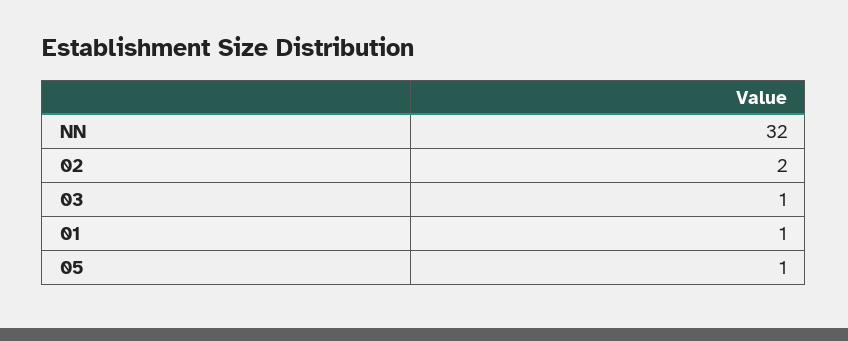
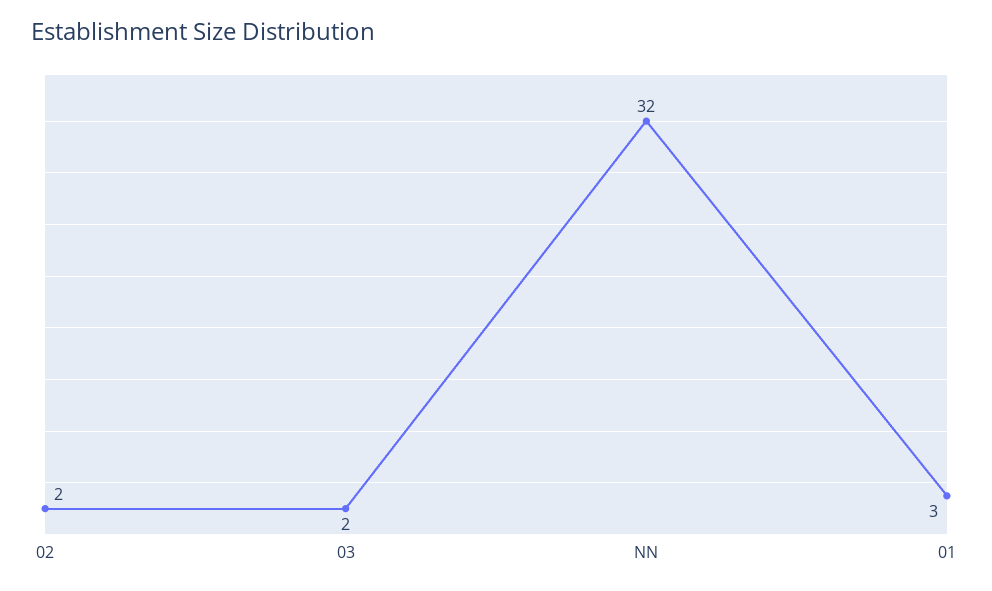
  {
    "NN": 32,
    "02": 2,
-   "03": 1,
+   "03": 2,
-   "01": 1,
+   "01": 3
-   "05": 1
  }

